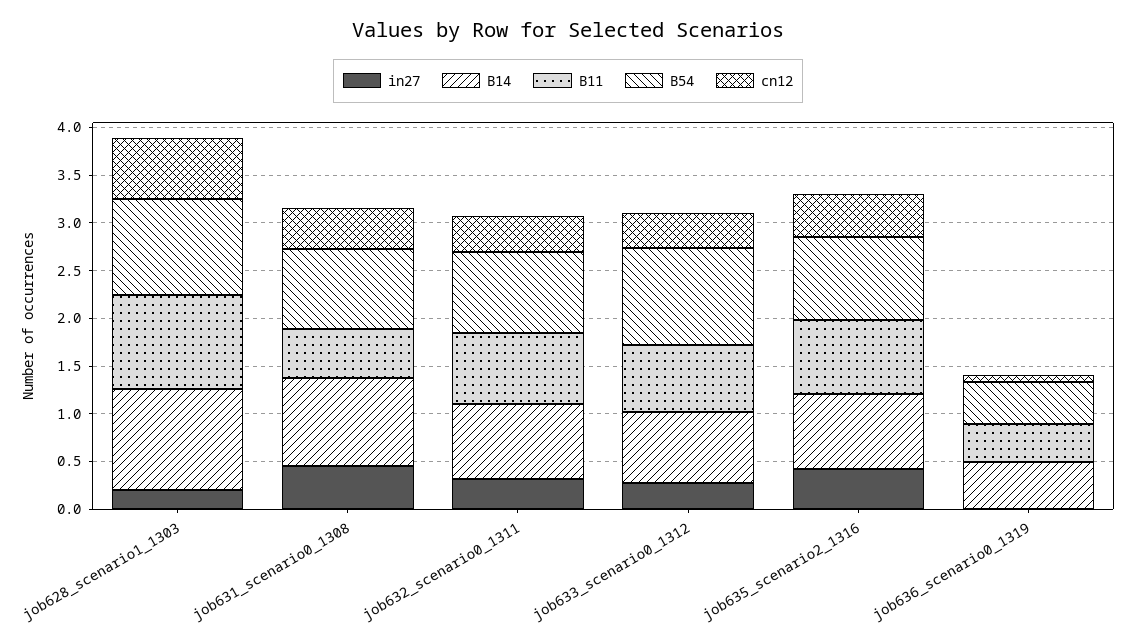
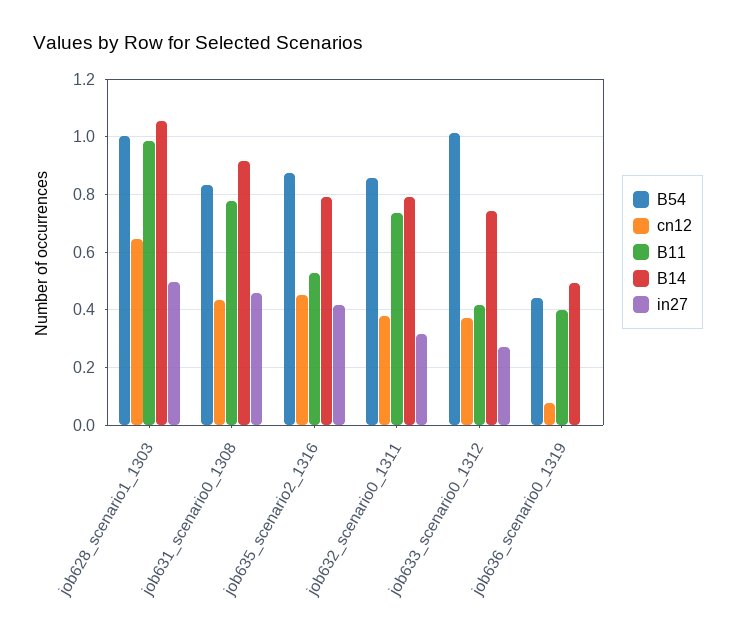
  {
    "in27": {
-     "job628_scenario1_1303": 0.2,
+     "job628_scenario1_1303": 0.5,
      "job631_scenario0_1308": 0.45,
      "job632_scenario0_1311": 0.325,
      "job633_scenario0_1312": 0.275,
      "job635_scenario2_1316": 0.425,
      "job636_scenario0_1319": 0
    },
    "B14": {
      "job628_scenario1_1303": 1.05,
      "job631_scenario0_1308": 0.925,
      "job632_scenario0_1311": 0.8,
      "job633_scenario0_1312": 0.75,
      "job635_scenario2_1316": 0.8,
      "job636_scenario0_1319": 0.5
    },
    "B11": {
      "job628_scenario1_1303": 0.975,
-     "job631_scenario0_1308": 0.5,
+     "job631_scenario0_1308": 0.775,
      "job632_scenario0_1311": 0.725,
-     "job633_scenario0_1312": 0.7,
+     "job633_scenario0_1312": 0.425,
-     "job635_scenario2_1316": 0.8,
+     "job635_scenario2_1316": 0.525,
      "job636_scenario0_1319": 0.4
    },
    "B54": {
      "job628_scenario1_1303": 1,
      "job631_scenario0_1308": 0.825,
      "job632_scenario0_1311": 0.85,
      "job633_scenario0_1312": 1.025,
      "job635_scenario2_1316": 0.875,
      "job636_scenario0_1319": 0.45
    },
    "cn12": {
      "job628_scenario1_1303": 0.65,
      "job631_scenario0_1308": 0.425,
      "job632_scenario0_1311": 0.375,
      "job633_scenario0_1312": 0.375,
      "job635_scenario2_1316": 0.45,
      "job636_scenario0_1319": 0.075
    }
  }

